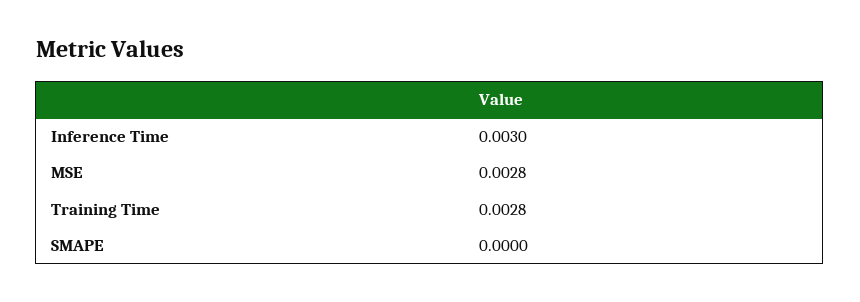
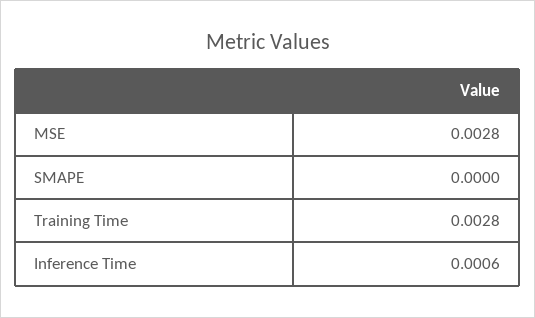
  {
-   "Inference Time": 0.003,
+   "Inference Time": 0.0006,
    "MSE": 0.0028,
    "Training Time": 0.0028,
    "SMAPE": 0
  }

